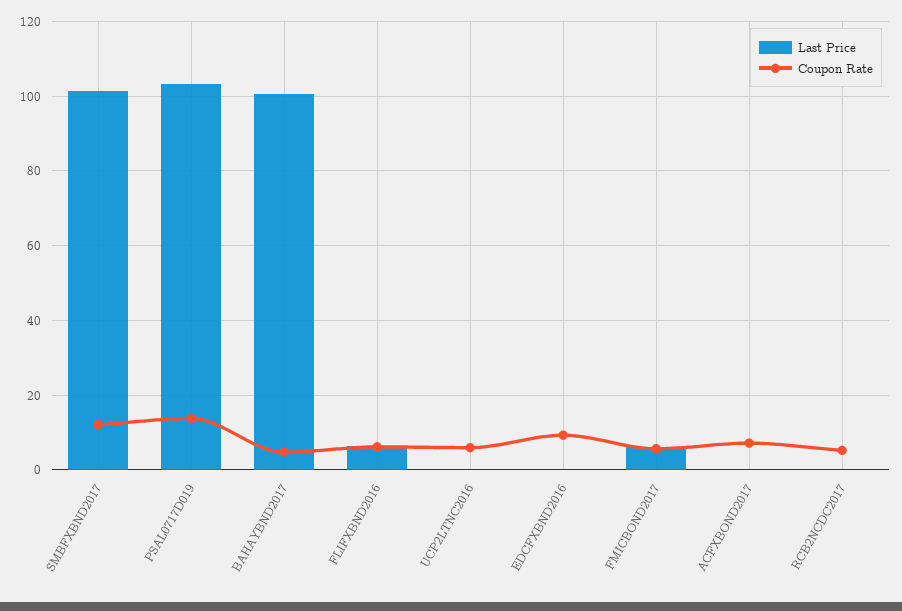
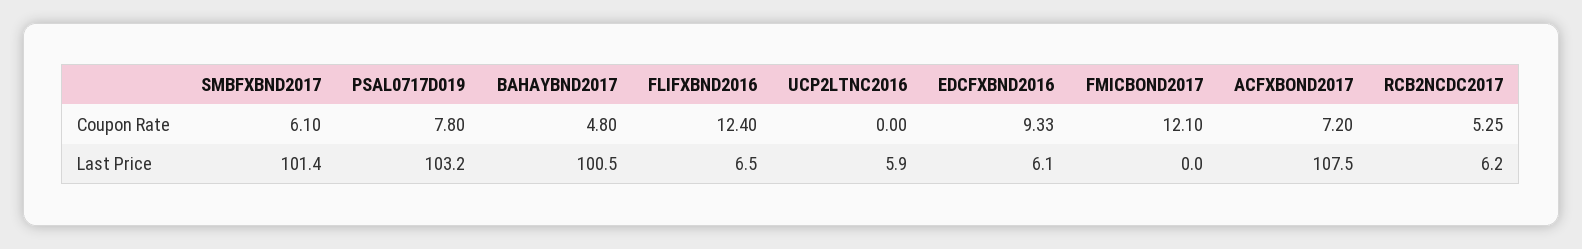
  {
    "Last Price": {
      "SMBFXBND2017": 101.4,
      "PSAL0717D019": 103.2,
      "BAHAYBND2017": 100.5,
      "FLIFXBND2016": 6.5,
-     "UCP2LTNC2016": 0,
+     "UCP2LTNC2016": 5.9,
-     "EDCFXBND2016": 0,
+     "EDCFXBND2016": 6.1,
-     "FMICBOND2017": 6,
+     "FMICBOND2017": 0,
-     "ACFXBOND2017": 0,
+     "ACFXBOND2017": 107.5,
-     "RCB2NCDC2017": 0
+     "RCB2NCDC2017": 6.2
    },
    "Coupon Rate": {
-     "SMBFXBND2017": 12,
+     "SMBFXBND2017": 6.1,
-     "PSAL0717D019": 14,
+     "PSAL0717D019": 7.8,
      "BAHAYBND2017": 4.8,
-     "FLIFXBND2016": 6,
+     "FLIFXBND2016": 12.4,
-     "UCP2LTNC2016": 6,
+     "UCP2LTNC2016": 0,
      "EDCFXBND2016": 9.33,
-     "FMICBOND2017": 6,
+     "FMICBOND2017": 12.1,
      "ACFXBOND2017": 7.2,
      "RCB2NCDC2017": 5.25
    }
  }

